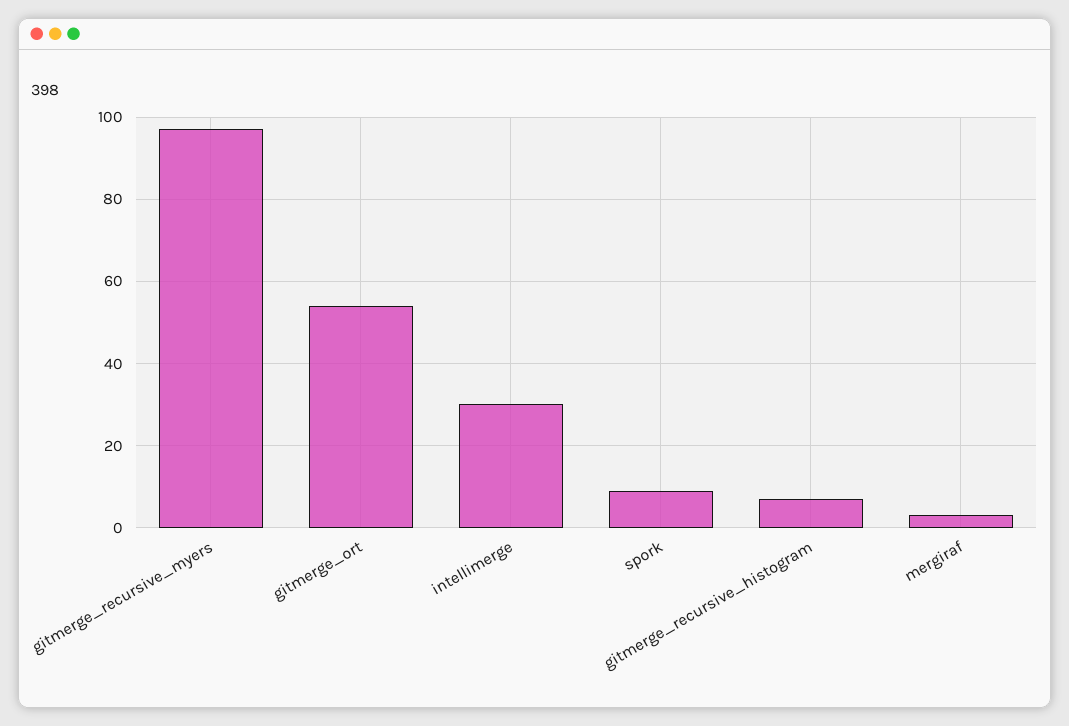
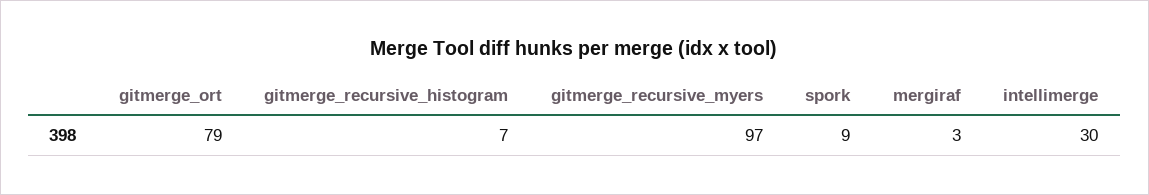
  {
    "gitmerge_recursive_myers": 97,
-   "gitmerge_ort": 55,
+   "gitmerge_ort": 79,
    "intellimerge": 30,
    "spork": 9,
    "gitmerge_recursive_histogram": 7,
    "mergiraf": 3
  }

